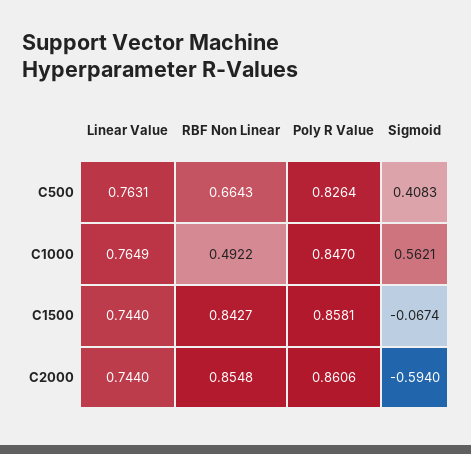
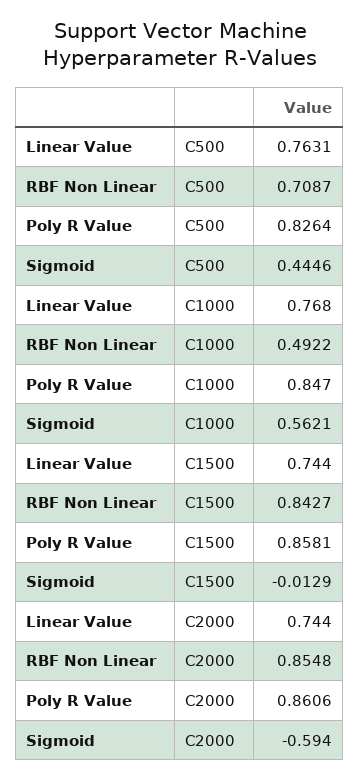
  {
    "Linear Value": {
      "C500": 0.7631,
-     "C1000": 0.7649,
+     "C1000": 0.768,
      "C1500": 0.744,
      "C2000": 0.744
    },
    "RBF Non Linear": {
-     "C500": 0.6643,
+     "C500": 0.7087,
      "C1000": 0.4922,
      "C1500": 0.8427,
      "C2000": 0.8548
    },
    "Poly R Value": {
      "C500": 0.8264,
      "C1000": 0.847,
      "C1500": 0.8581,
      "C2000": 0.8606
    },
    "Sigmoid": {
-     "C500": 0.4083,
+     "C500": 0.4446,
      "C1000": 0.5621,
-     "C1500": -0.0674,
+     "C1500": -0.0129,
      "C2000": -0.594
    }
  }

